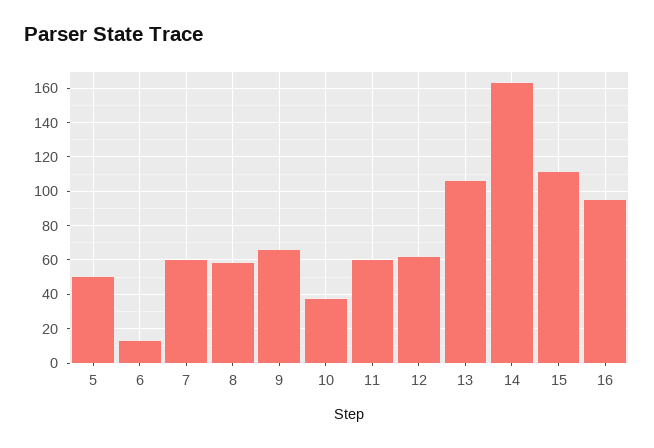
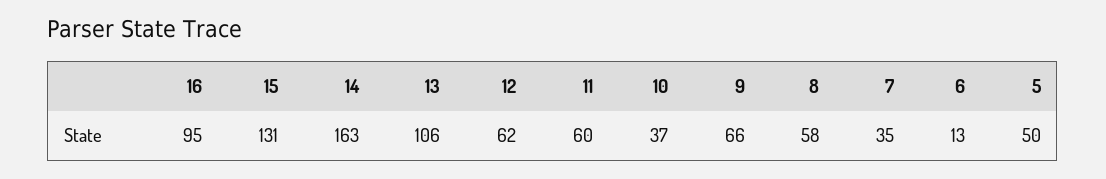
  {
    "5": 50,
    "6": 13,
-   "7": 60,
+   "7": 35,
    "8": 58,
    "9": 66,
    "10": 37,
    "11": 60,
    "12": 62,
    "13": 106,
    "14": 163,
-   "15": 110,
+   "15": 131,
    "16": 95
  }

